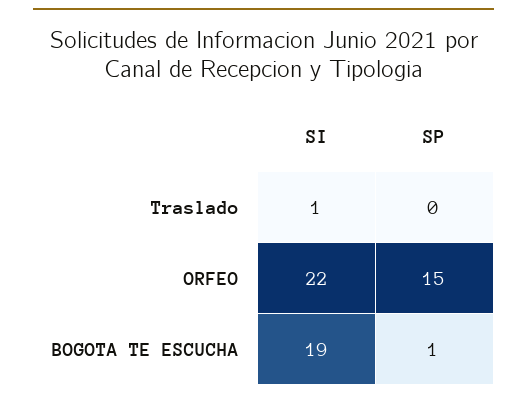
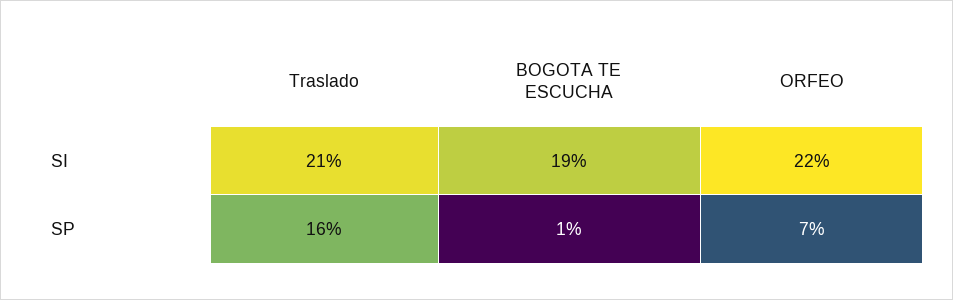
  {
    "SI": {
-     "Traslado": 1,
+     "Traslado": 21,
      "ORFEO": 22,
      "BOGOTA TE ESCUCHA": 19
    },
    "SP": {
-     "Traslado": 0,
+     "Traslado": 16,
-     "ORFEO": 15,
+     "ORFEO": 7,
      "BOGOTA TE ESCUCHA": 1
    }
  }

